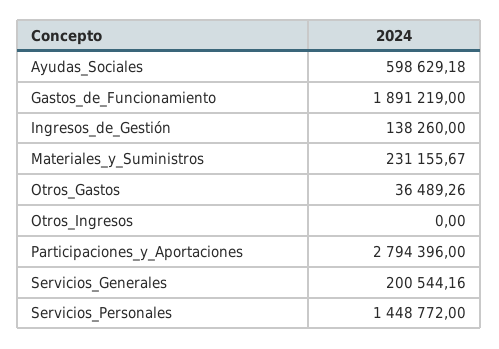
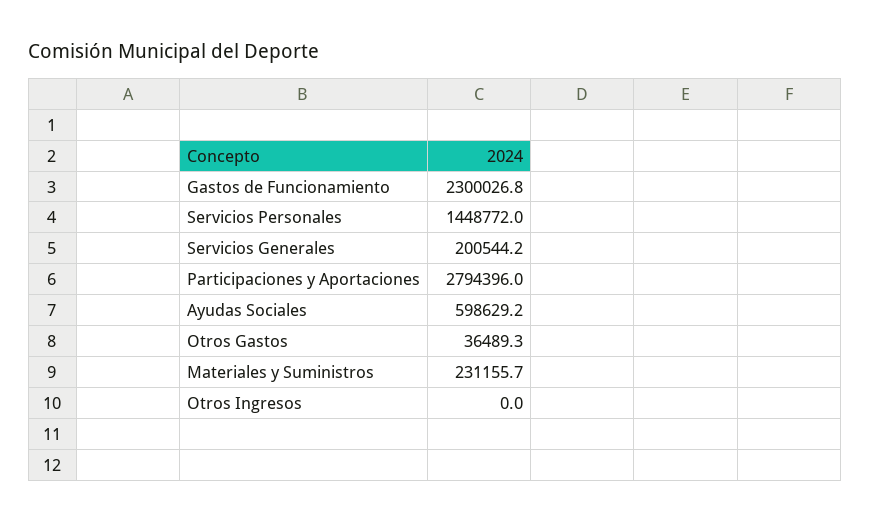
  {
    "Ayudas_Sociales": 598629.18,
-   "Gastos_de_Funcionamiento": 1891219,
+   "Gastos_de_Funcionamiento": 2300026.8,
-   "Ingresos_de_Gestión": 138260,
    "Materiales_y_Suministros": 231155.67,
    "Otros_Gastos": 36489.26,
    "Otros_Ingresos": 0,
    "Participaciones_y_Aportaciones": 2794396,
    "Servicios_Generales": 200544.16,
    "Servicios_Personales": 1448772
  }

